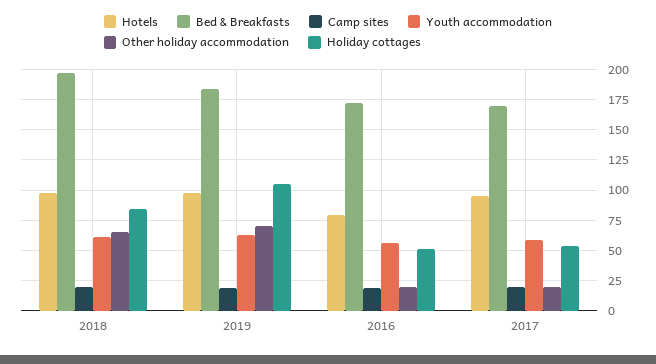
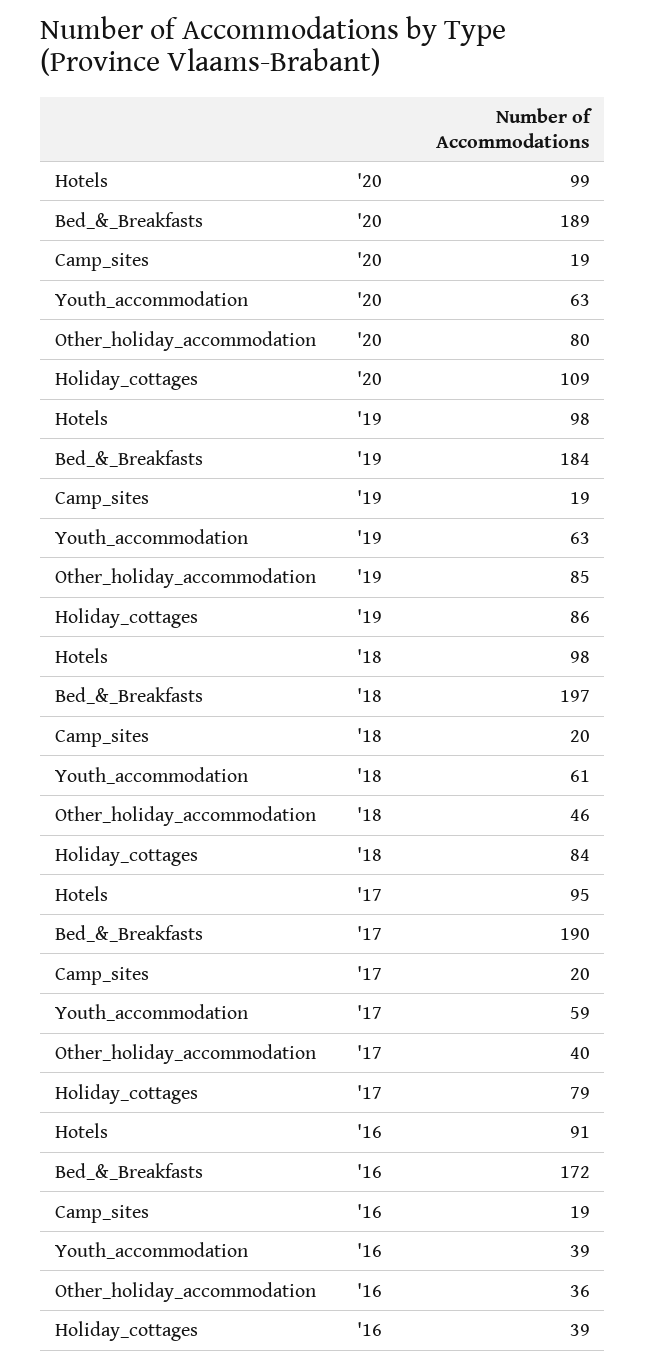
  {
    "Hotels": {
      "2018": 98,
      "2019": 98,
-     "2016": 80,
+     "2016": 91,
-     "2017": 95
+     "2017": 95,
+     "'20": 99
    },
    "Bed & Breakfasts": {
      "2018": 197,
      "2019": 184,
      "2016": 172,
-     "2017": 170
+     "2017": 190,
+     "'20": 189
    },
    "Camp sites": {
      "2018": 20,
      "2019": 19,
      "2016": 19,
-     "2017": 20
+     "2017": 20,
+     "'20": 19
    },
    "Youth accommodation": {
      "2018": 61,
      "2019": 63,
-     "2016": 55,
+     "2016": 39,
-     "2017": 59
+     "2017": 59,
+     "'20": 63
    },
    "Other holiday accommodation": {
-     "2018": 65,
+     "2018": 46,
-     "2019": 70,
+     "2019": 85,
-     "2016": 20,
+     "2016": 36,
-     "2017": 20
+     "2017": 40,
+     "'20": 80
    },
    "Holiday cottages": {
      "2018": 84,
-     "2019": 105,
+     "2019": 86,
-     "2016": 50,
+     "2016": 39,
-     "2017": 55
+     "2017": 79,
+     "'20": 109
    }
  }

